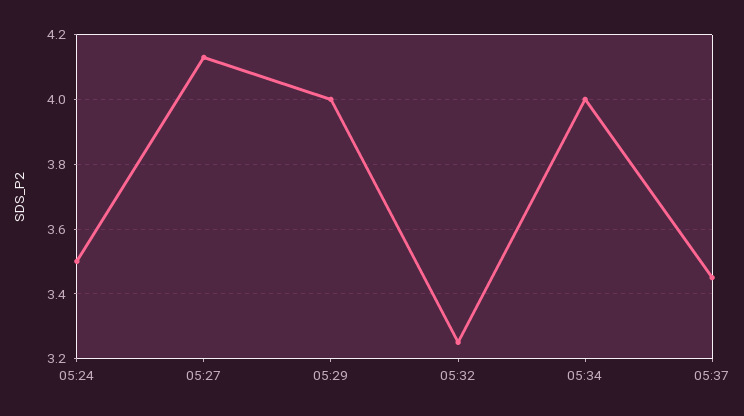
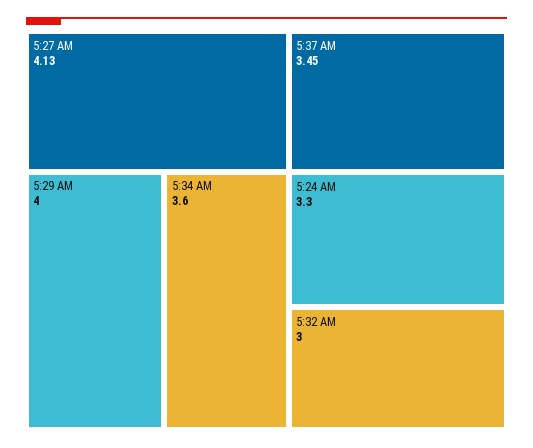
  {
-   "05:24": 3.5,
+   "05:24": 3.3,
    "05:27": 4.13,
    "05:29": 4,
-   "05:32": 3.25,
+   "05:32": 3,
-   "05:34": 4,
+   "05:34": 3.6,
    "05:37": 3.45
  }

